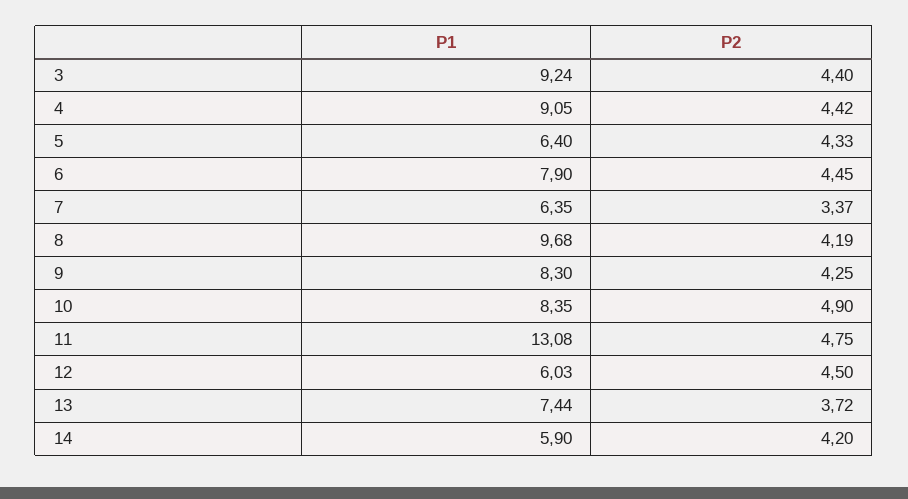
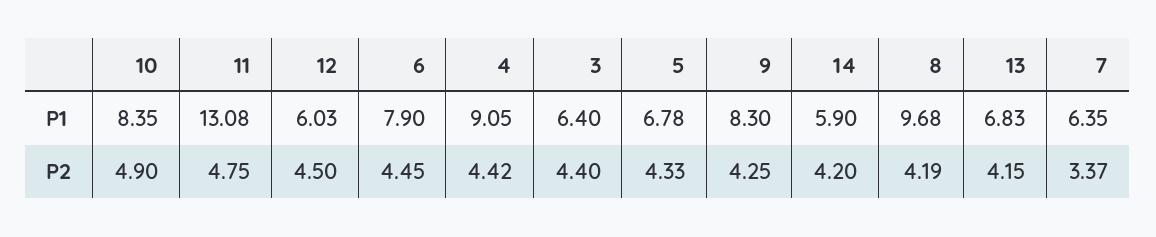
  {
    "P1": {
-     "3": 9.24,
+     "3": 6.4,
      "4": 9.05,
-     "5": 6.4,
+     "5": 6.78,
      "6": 7.9,
      "7": 6.35,
      "8": 9.68,
      "9": 8.3,
      "10": 8.35,
      "11": 13.08,
      "12": 6.03,
-     "13": 7.44,
+     "13": 6.83,
      "14": 5.9
    },
    "P2": {
      "3": 4.4,
      "4": 4.42,
      "5": 4.33,
      "6": 4.45,
      "7": 3.37,
      "8": 4.19,
      "9": 4.25,
      "10": 4.9,
      "11": 4.75,
      "12": 4.5,
-     "13": 3.72,
+     "13": 4.15,
      "14": 4.2
    }
  }

